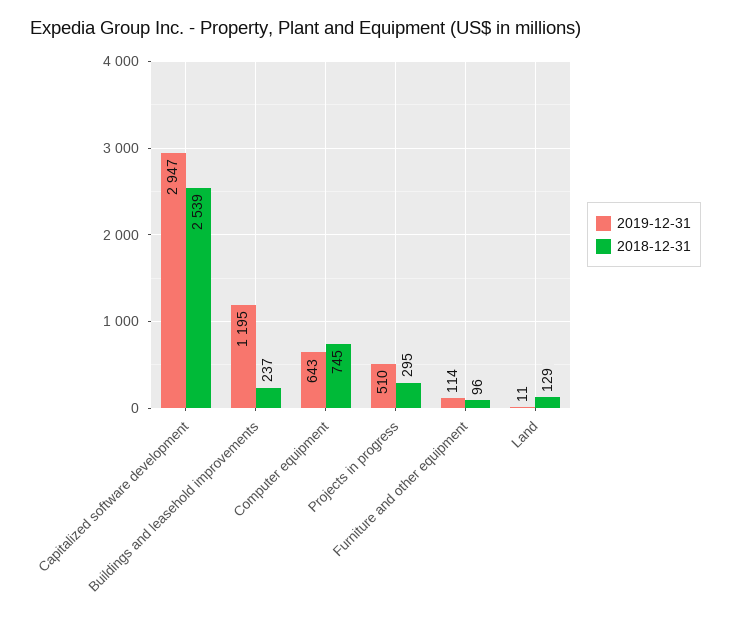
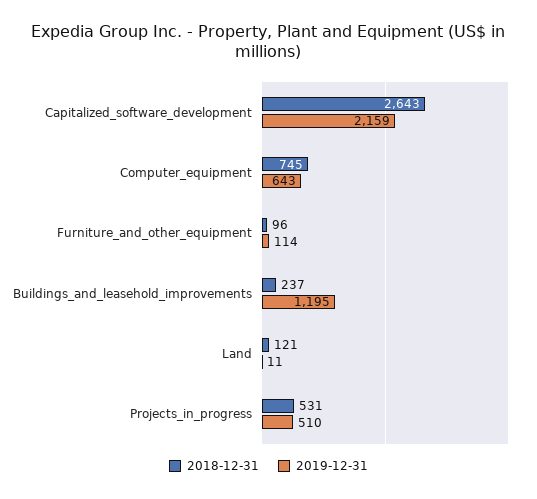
  {
    "2019-12-31": {
-     "Capitalized software development": 2947,
+     "Capitalized software development": 2159,
      "Buildings and leasehold improvements": 1195,
      "Computer equipment": 643,
      "Projects in progress": 510,
      "Furniture and other equipment": 114,
      "Land": 11
    },
    "2018-12-31": {
-     "Capitalized software development": 2539,
+     "Capitalized software development": 2643,
      "Buildings and leasehold improvements": 237,
      "Computer equipment": 745,
-     "Projects in progress": 295,
+     "Projects in progress": 531,
      "Furniture and other equipment": 96,
-     "Land": 129
+     "Land": 121
    }
  }

